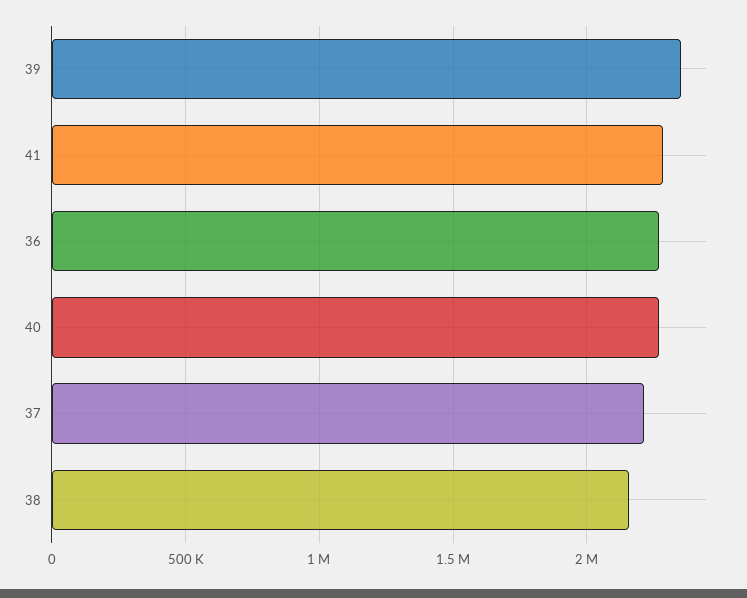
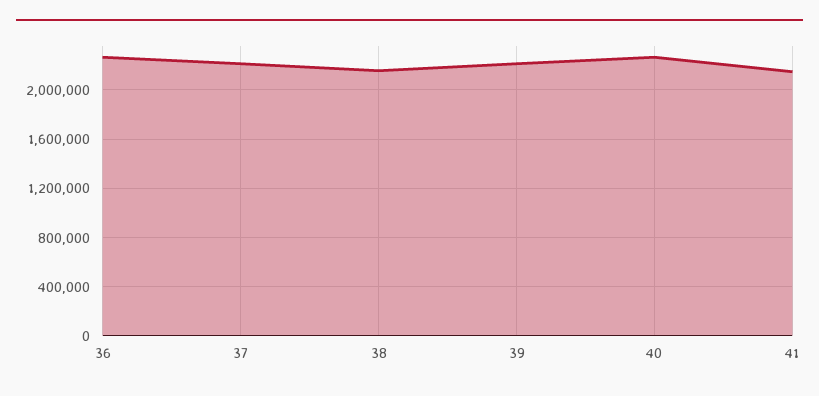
  {
-   "39": 2350000,
+   "39": 2200000,
-   "41": 2300000,
+   "41": 2150000,
    "36": 2250000,
    "40": 2250000,
    "37": 2200000,
    "38": 2150000
  }

